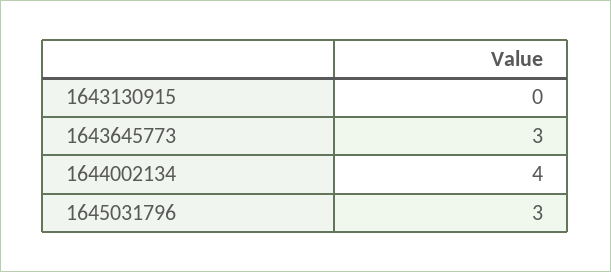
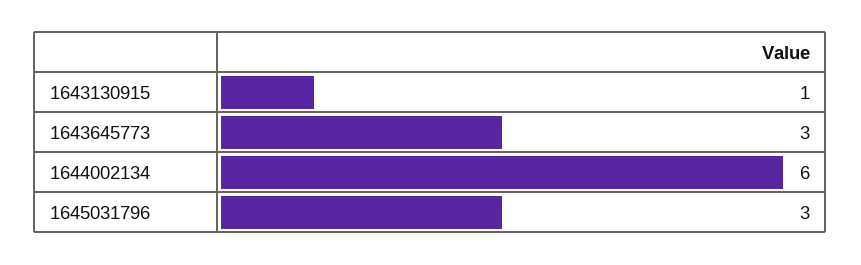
  {
-   "1643130915": 0,
+   "1643130915": 1,
    "1643645773": 3,
-   "1644002134": 4,
+   "1644002134": 6,
    "1645031796": 3
  }

